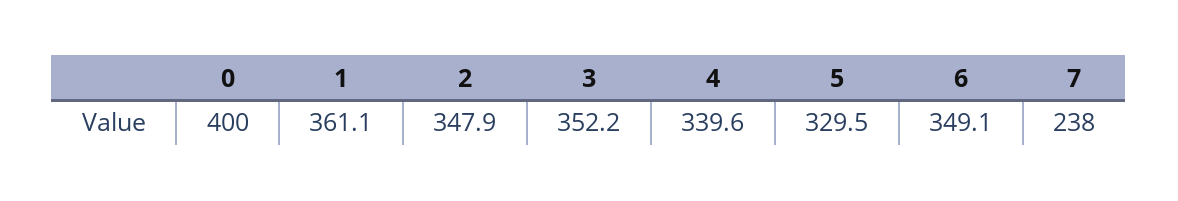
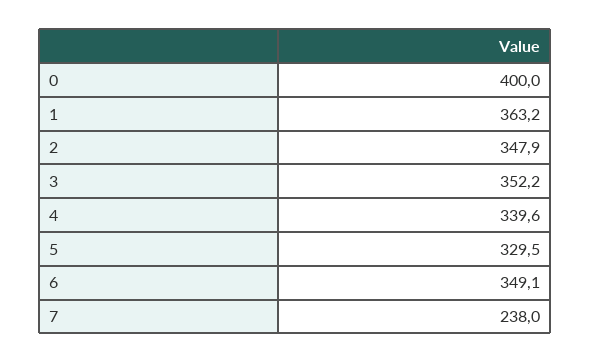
  {
    "0": 400,
-   "1": 361.1,
+   "1": 363.2,
    "2": 347.9,
    "3": 352.2,
    "4": 339.6,
    "5": 329.5,
    "6": 349.1,
    "7": 238
  }

